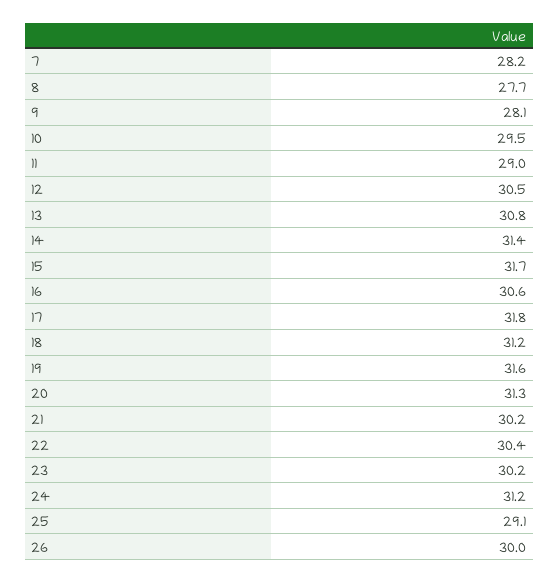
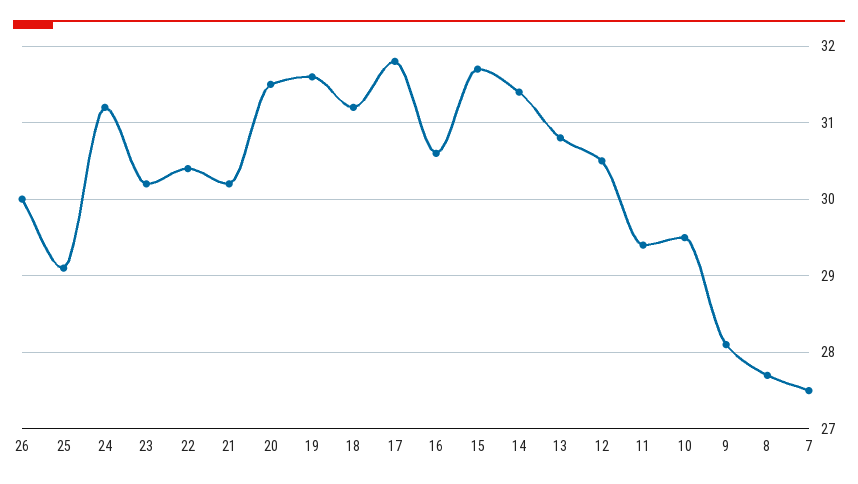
  {
-   "7": 28.2,
+   "7": 27.5,
    "8": 27.7,
    "9": 28.1,
    "10": 29.5,
-   "11": 29,
+   "11": 29.4,
    "12": 30.5,
    "13": 30.8,
    "14": 31.4,
    "15": 31.7,
    "16": 30.6,
    "17": 31.8,
    "18": 31.2,
    "19": 31.6,
-   "20": 31.3,
+   "20": 31.5,
    "21": 30.2,
    "22": 30.4,
    "23": 30.2,
    "24": 31.2,
    "25": 29.1,
    "26": 30
  }

